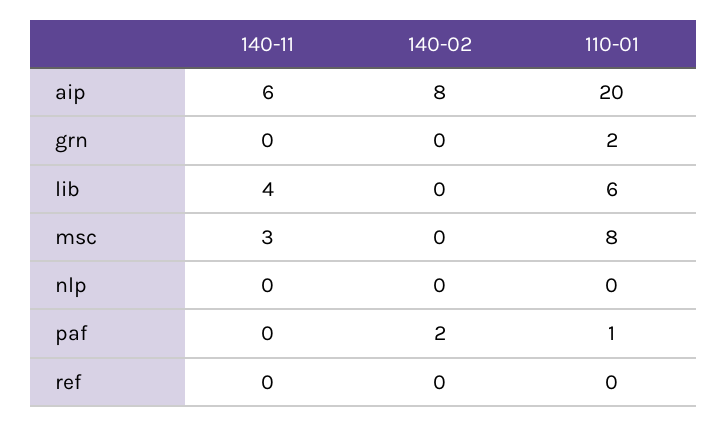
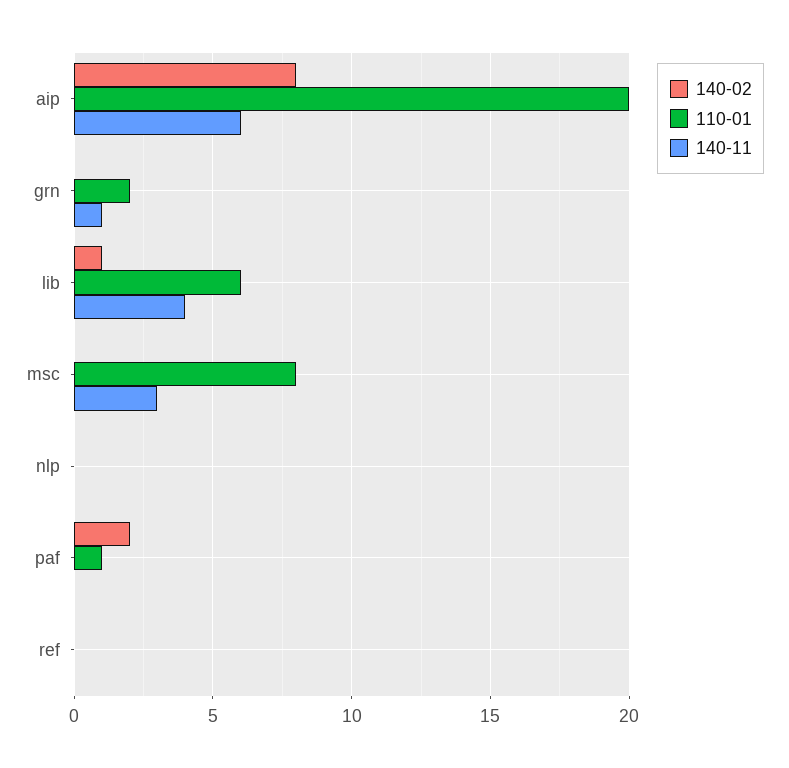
  {
    "140-11": {
      "aip": 6,
-     "grn": 0,
+     "grn": 1,
      "lib": 4,
      "msc": 3,
      "nlp": 0,
      "paf": 0,
      "ref": 0
    },
    "140-02": {
      "aip": 8,
      "grn": 0,
-     "lib": 0,
+     "lib": 1,
      "msc": 0,
      "nlp": 0,
      "paf": 2,
      "ref": 0
    },
    "110-01": {
      "aip": 20,
      "grn": 2,
      "lib": 6,
      "msc": 8,
      "nlp": 0,
      "paf": 1,
      "ref": 0
    }
  }

